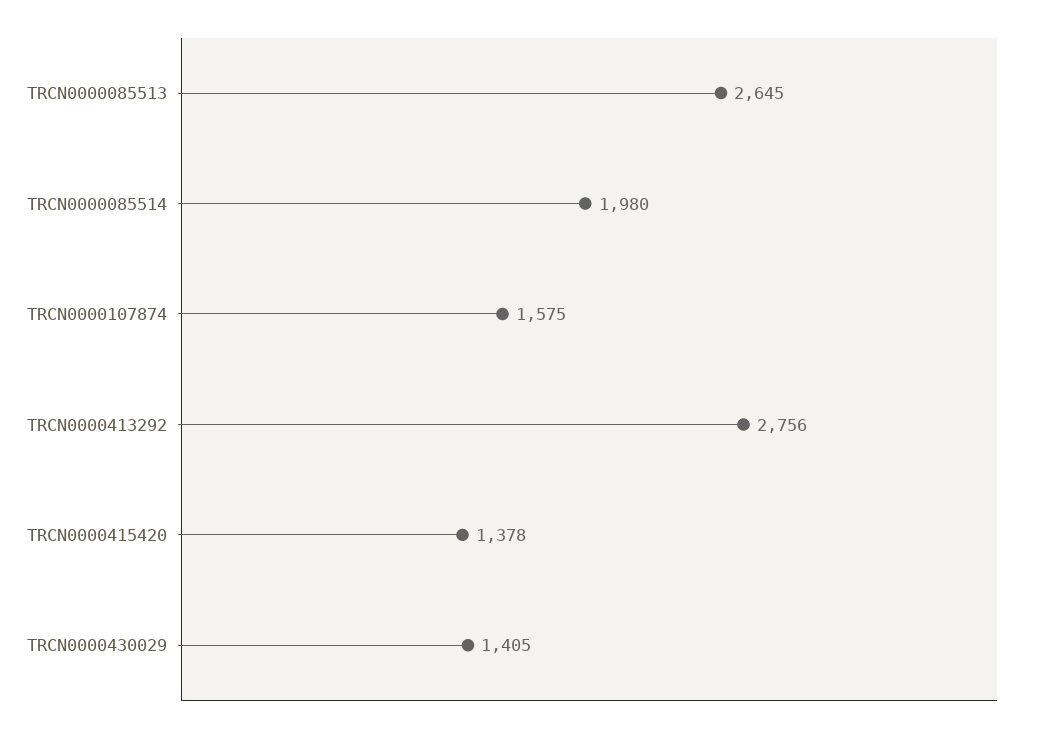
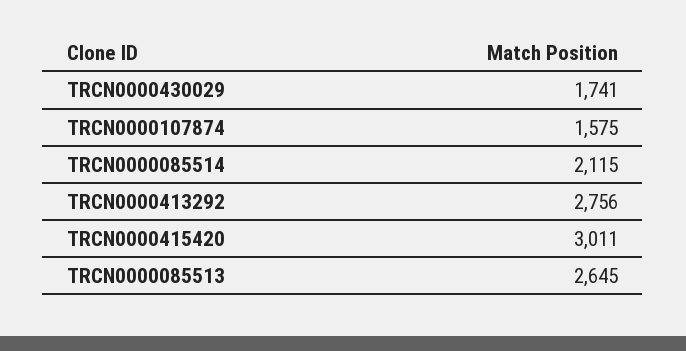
  {
    "TRCN0000085513": 2645,
-   "TRCN0000085514": 1980,
+   "TRCN0000085514": 2115,
    "TRCN0000107874": 1575,
    "TRCN0000413292": 2756,
-   "TRCN0000415420": 1378,
+   "TRCN0000415420": 3011,
-   "TRCN0000430029": 1405
+   "TRCN0000430029": 1741
  }

